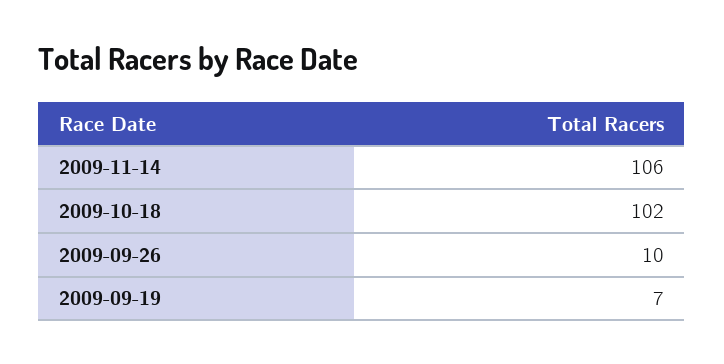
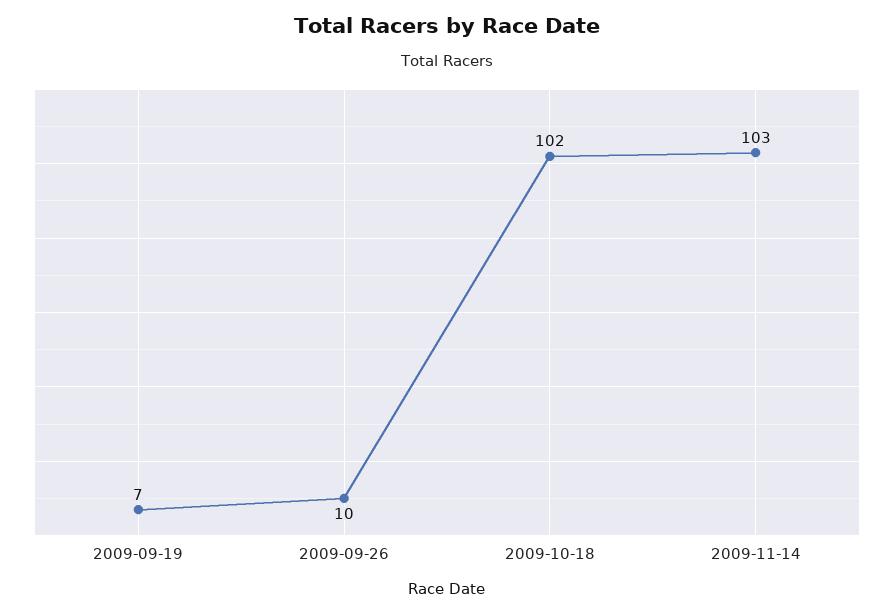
  {
-   "2009-11-14": 106,
+   "2009-11-14": 103,
    "2009-10-18": 102,
    "2009-09-26": 10,
    "2009-09-19": 7
  }

